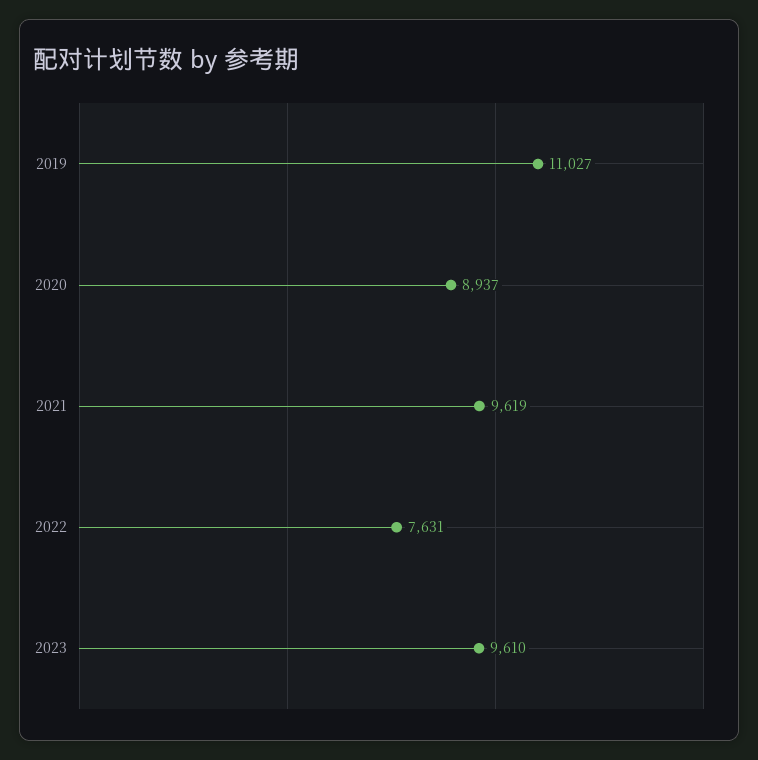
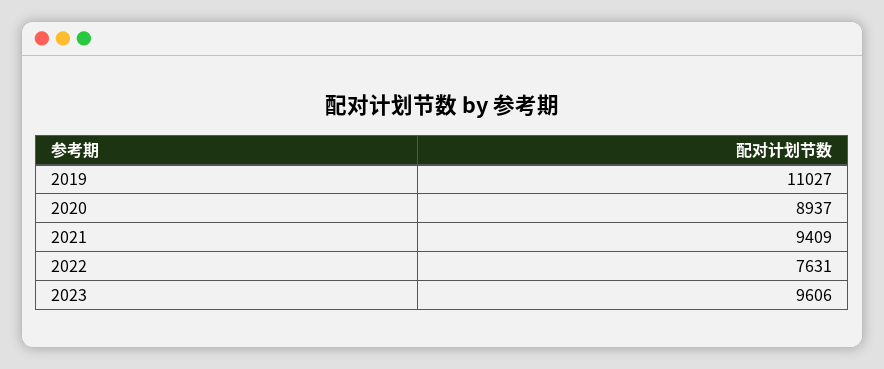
  {
    "2019": 11027,
    "2020": 8937,
-   "2021": 9619,
+   "2021": 9409,
    "2022": 7631,
-   "2023": 9610
+   "2023": 9606
  }

